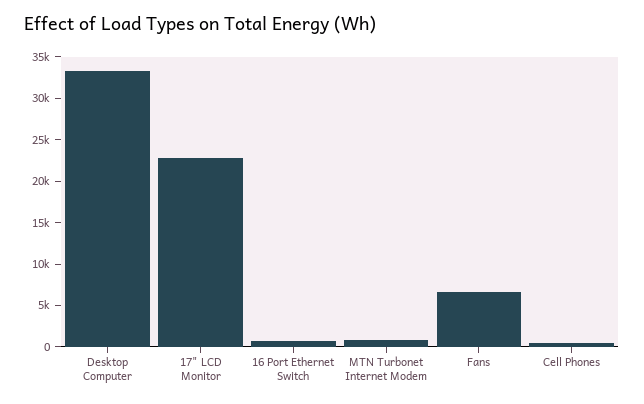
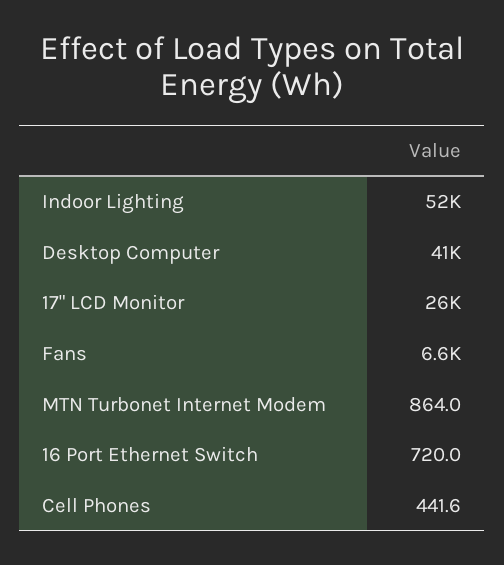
  {
-   "Desktop Computer": 33000,
+   "Desktop Computer": 41000,
-   "17\" LCD Monitor": 23000,
+   "17\" LCD Monitor": 26000,
    "16 Port Ethernet Switch": 720,
    "MTN Turbonet Internet Modem": 864,
    "Fans": 6600,
-   "Cell Phones": 441.6
+   "Cell Phones": 441.6,
+   "Indoor Lighting": 52000
  }

